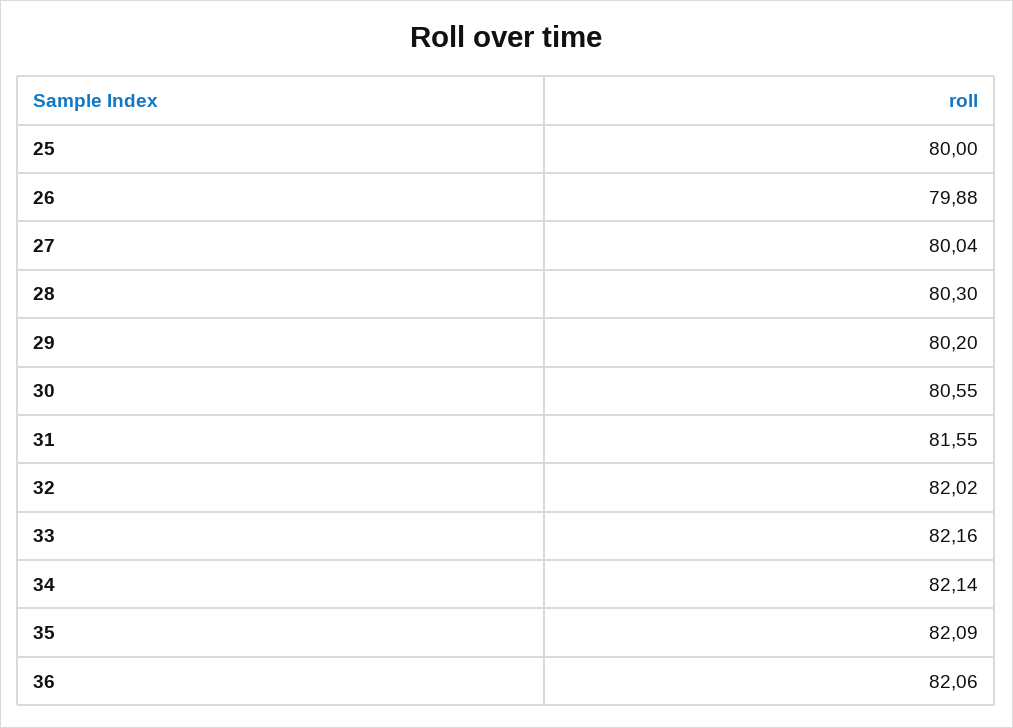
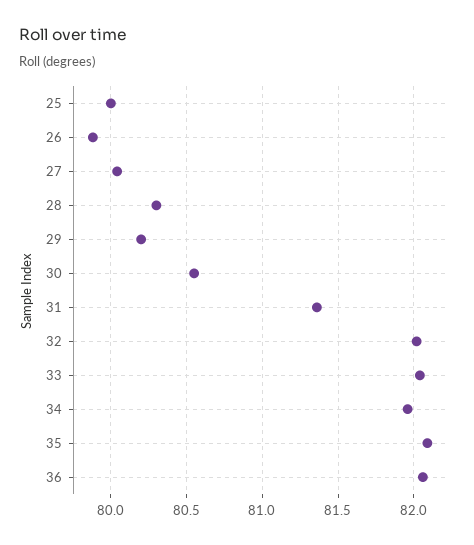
  {
    "25": 80,
    "26": 79.88,
    "27": 80.04,
    "28": 80.3,
    "29": 80.2,
    "30": 80.55,
-   "31": 81.55,
+   "31": 81.35,
    "32": 82.02,
-   "33": 82.16,
+   "33": 82.05,
-   "34": 82.14,
+   "34": 81.95,
    "35": 82.09,
    "36": 82.06
  }

